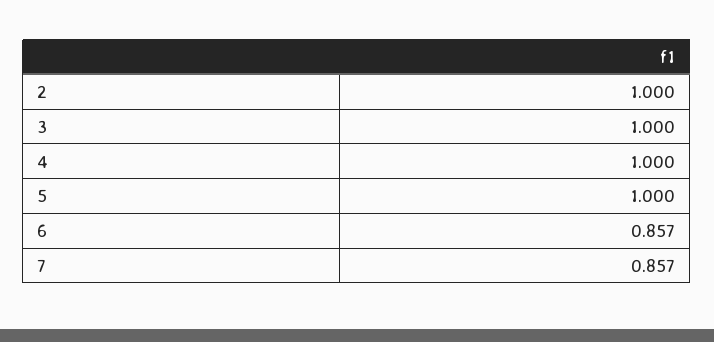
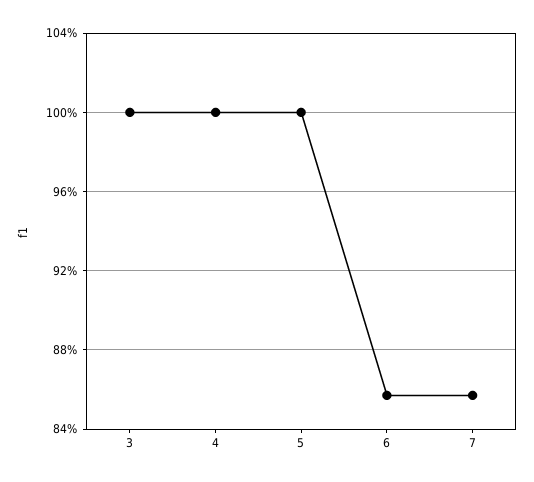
  {
-   "2": 1,
    "3": 1,
    "4": 1,
    "5": 1,
    "6": 0.857,
    "7": 0.857
  }

